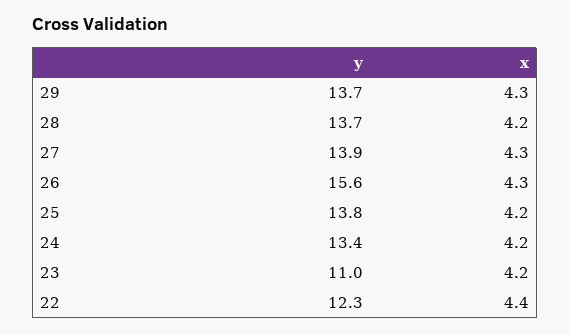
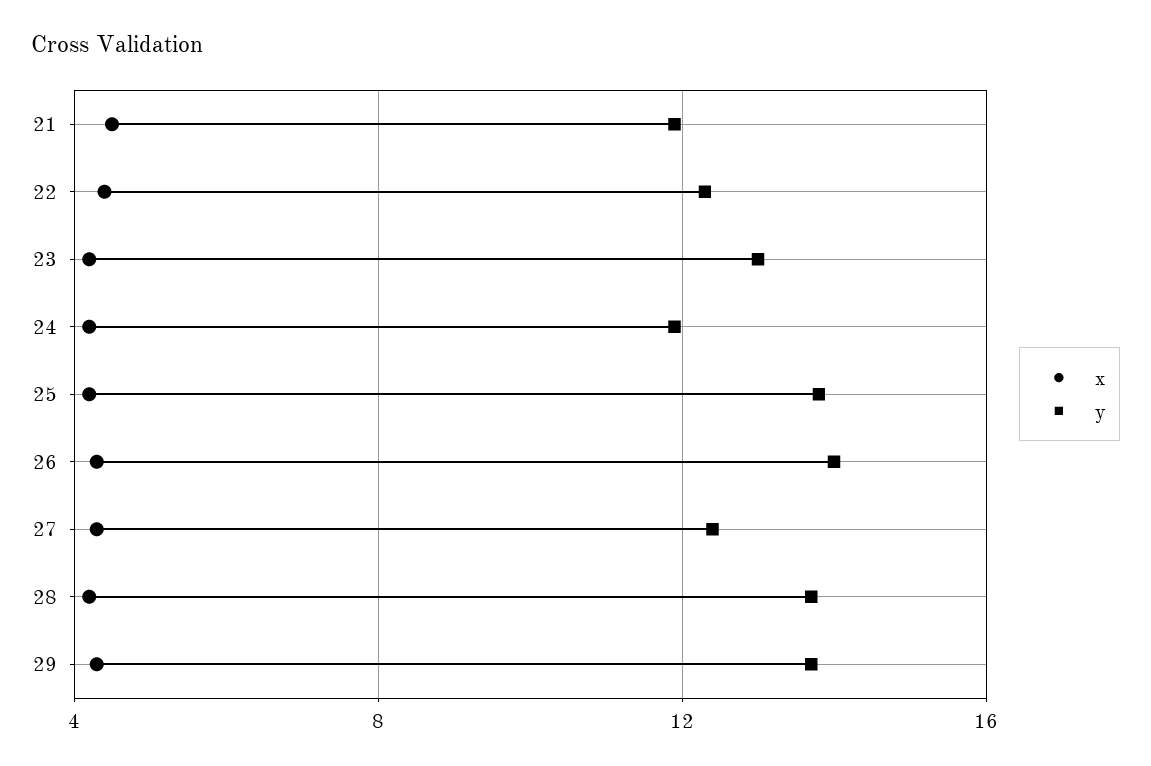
  {
    "y": {
      "29": 13.7,
      "28": 13.7,
-     "27": 13.9,
+     "27": 12.5,
-     "26": 15.6,
+     "26": 14,
      "25": 13.8,
-     "24": 13.4,
+     "24": 12,
-     "23": 11,
+     "23": 13,
-     "22": 12.3
+     "22": 12.3,
+     "21": 12
    },
    "x": {
      "29": 4.3,
      "28": 4.2,
      "27": 4.3,
      "26": 4.3,
      "25": 4.2,
      "24": 4.2,
      "23": 4.2,
-     "22": 4.4
+     "22": 4.4,
+     "21": 4.5
    }
  }

